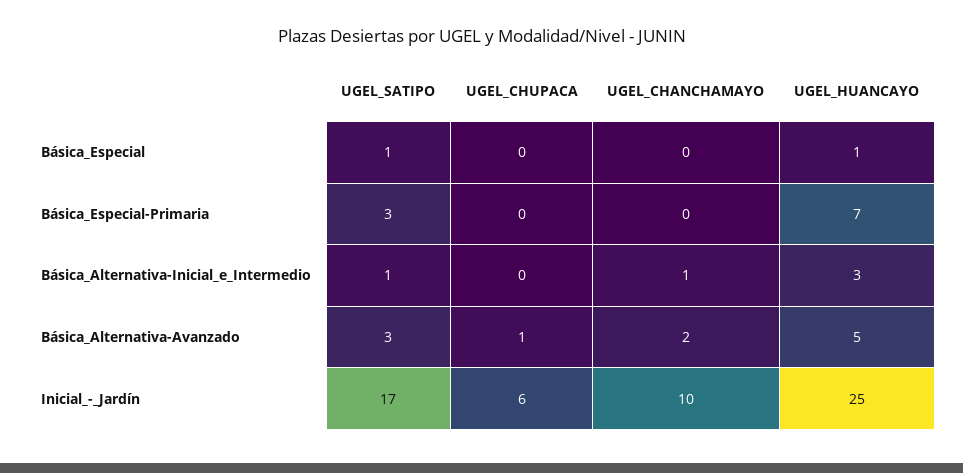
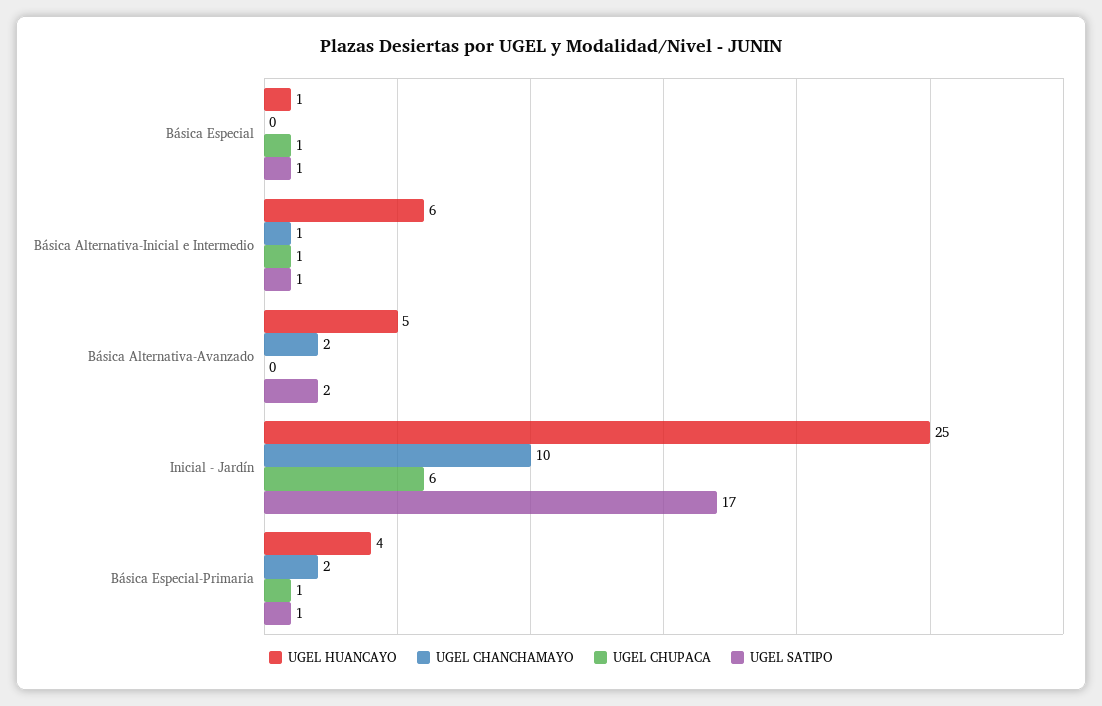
  {
    "UGEL_SATIPO": {
      "Básica_Especial": 1,
-     "Básica_Especial-Primaria": 3,
+     "Básica_Especial-Primaria": 1,
      "Básica_Alternativa-Inicial_e_Intermedio": 1,
-     "Básica_Alternativa-Avanzado": 3,
+     "Básica_Alternativa-Avanzado": 2,
      "Inicial_-_Jardín": 17
    },
    "UGEL_CHUPACA": {
-     "Básica_Especial": 0,
+     "Básica_Especial": 1,
-     "Básica_Especial-Primaria": 0,
+     "Básica_Especial-Primaria": 1,
-     "Básica_Alternativa-Inicial_e_Intermedio": 0,
+     "Básica_Alternativa-Inicial_e_Intermedio": 1,
-     "Básica_Alternativa-Avanzado": 1,
+     "Básica_Alternativa-Avanzado": 0,
      "Inicial_-_Jardín": 6
    },
    "UGEL_CHANCHAMAYO": {
      "Básica_Especial": 0,
-     "Básica_Especial-Primaria": 0,
+     "Básica_Especial-Primaria": 2,
      "Básica_Alternativa-Inicial_e_Intermedio": 1,
      "Básica_Alternativa-Avanzado": 2,
      "Inicial_-_Jardín": 10
    },
    "UGEL_HUANCAYO": {
      "Básica_Especial": 1,
-     "Básica_Especial-Primaria": 7,
+     "Básica_Especial-Primaria": 4,
-     "Básica_Alternativa-Inicial_e_Intermedio": 3,
+     "Básica_Alternativa-Inicial_e_Intermedio": 6,
      "Básica_Alternativa-Avanzado": 5,
      "Inicial_-_Jardín": 25
    }
  }

